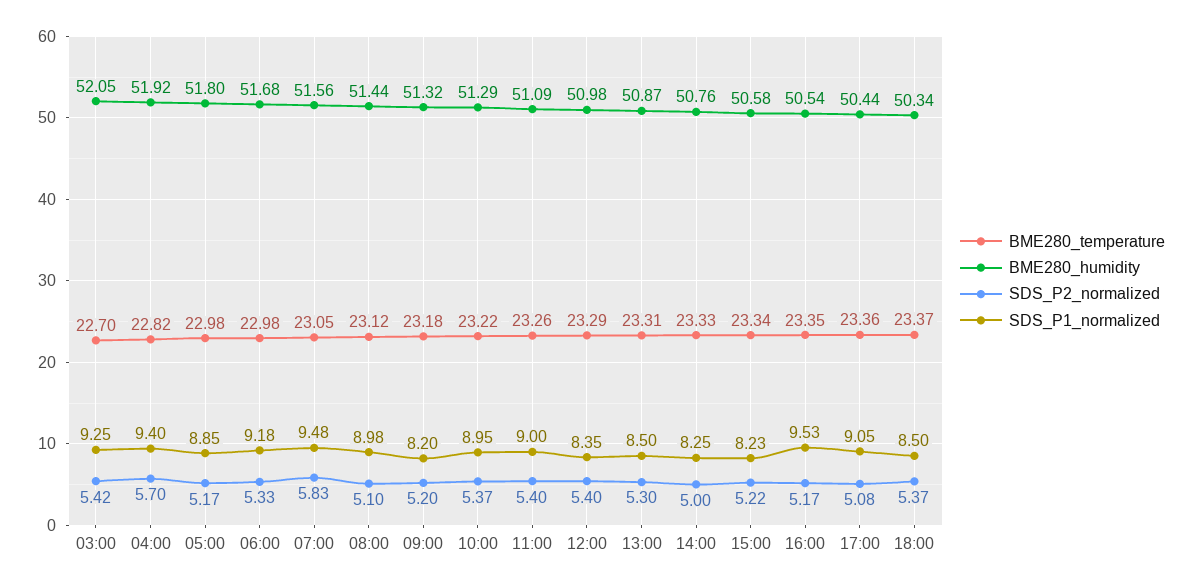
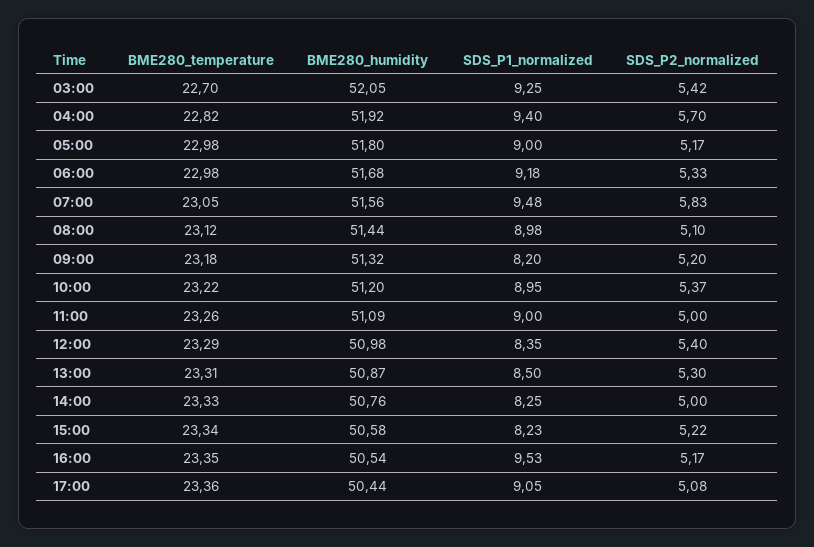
  {
    "BME280_temperature": {
      "03:00": 22.7,
      "04:00": 22.82,
      "05:00": 22.98,
      "06:00": 22.98,
      "07:00": 23.05,
      "08:00": 23.12,
      "09:00": 23.18,
      "10:00": 23.22,
      "11:00": 23.26,
      "12:00": 23.29,
      "13:00": 23.31,
      "14:00": 23.33,
      "15:00": 23.34,
      "16:00": 23.35,
-     "17:00": 23.36,
+     "17:00": 23.36
-     "18:00": 23.37
    },
    "BME280_humidity": {
      "03:00": 52.05,
      "04:00": 51.92,
      "05:00": 51.8,
      "06:00": 51.68,
      "07:00": 51.56,
      "08:00": 51.44,
      "09:00": 51.32,
-     "10:00": 51.29,
+     "10:00": 51.2,
      "11:00": 51.09,
      "12:00": 50.98,
      "13:00": 50.87,
      "14:00": 50.76,
      "15:00": 50.58,
      "16:00": 50.54,
-     "17:00": 50.44,
+     "17:00": 50.44
-     "18:00": 50.34
    },
    "SDS_P2_normalized": {
      "03:00": 5.42,
      "04:00": 5.7,
      "05:00": 5.17,
      "06:00": 5.33,
      "07:00": 5.83,
      "08:00": 5.1,
      "09:00": 5.2,
      "10:00": 5.37,
-     "11:00": 5.4,
+     "11:00": 5,
      "12:00": 5.4,
      "13:00": 5.3,
      "14:00": 5,
      "15:00": 5.22,
      "16:00": 5.17,
-     "17:00": 5.08,
+     "17:00": 5.08
-     "18:00": 5.37
    },
    "SDS_P1_normalized": {
      "03:00": 9.25,
      "04:00": 9.4,
-     "05:00": 8.85,
+     "05:00": 9,
      "06:00": 9.18,
      "07:00": 9.48,
      "08:00": 8.98,
      "09:00": 8.2,
      "10:00": 8.95,
      "11:00": 9,
      "12:00": 8.35,
      "13:00": 8.5,
      "14:00": 8.25,
      "15:00": 8.23,
      "16:00": 9.53,
-     "17:00": 9.05,
+     "17:00": 9.05
-     "18:00": 8.5
    }
  }

